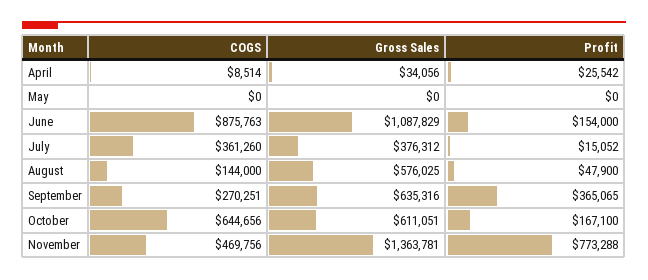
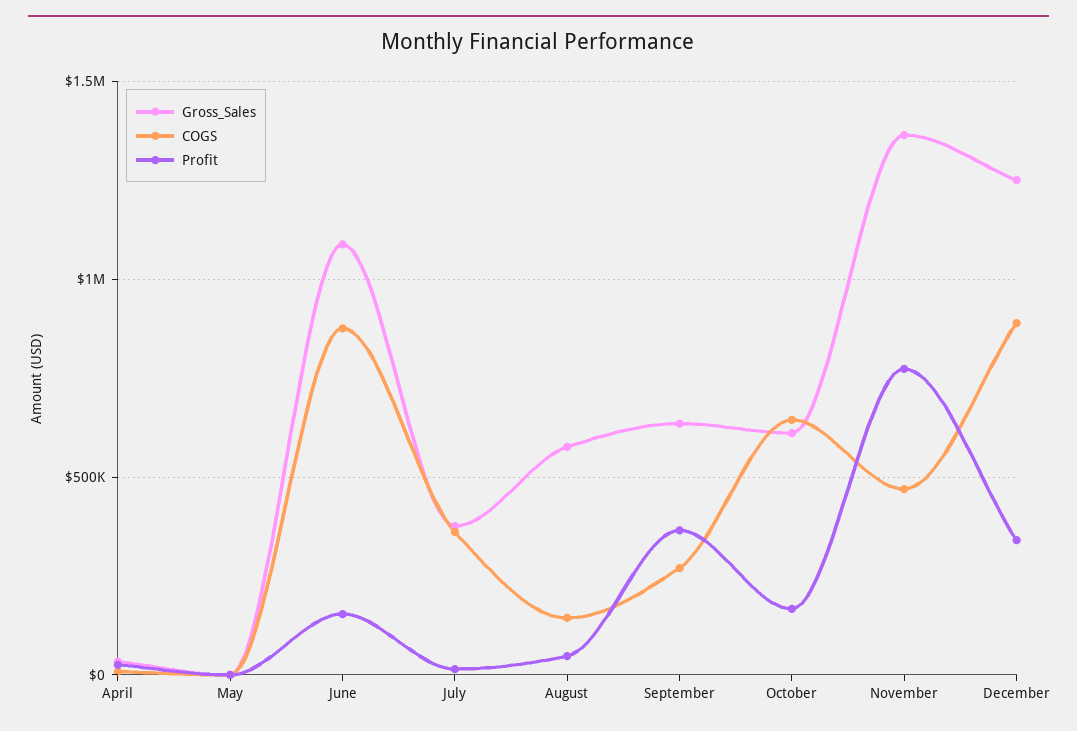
  {
    "COGS": {
      "April": 8514,
      "May": 0,
      "June": 875763,
      "July": 361260,
      "August": 144000,
      "September": 270251,
      "October": 644656,
-     "November": 469756
+     "November": 469756,
+     "December": 900000
    },
    "Gross Sales": {
      "April": 34056,
      "May": 0,
      "June": 1087829,
      "July": 376312,
      "August": 576025,
      "September": 635316,
      "October": 611051,
-     "November": 1363781
+     "November": 1363781,
+     "December": 1250000
    },
    "Profit": {
      "April": 25542,
      "May": 0,
      "June": 154000,
      "July": 15052,
      "August": 47900,
      "September": 365065,
      "October": 167100,
-     "November": 773288
+     "November": 773288,
+     "December": 350000
    }
  }

